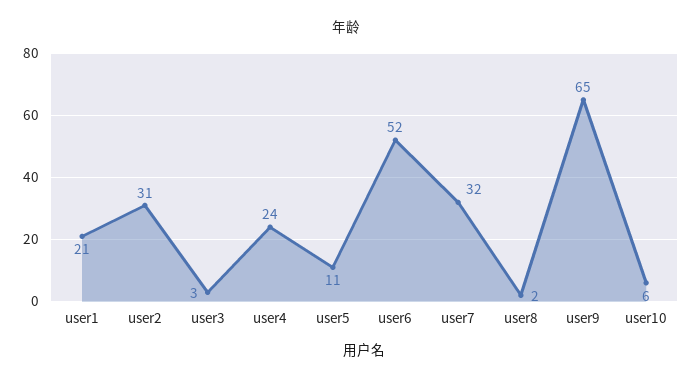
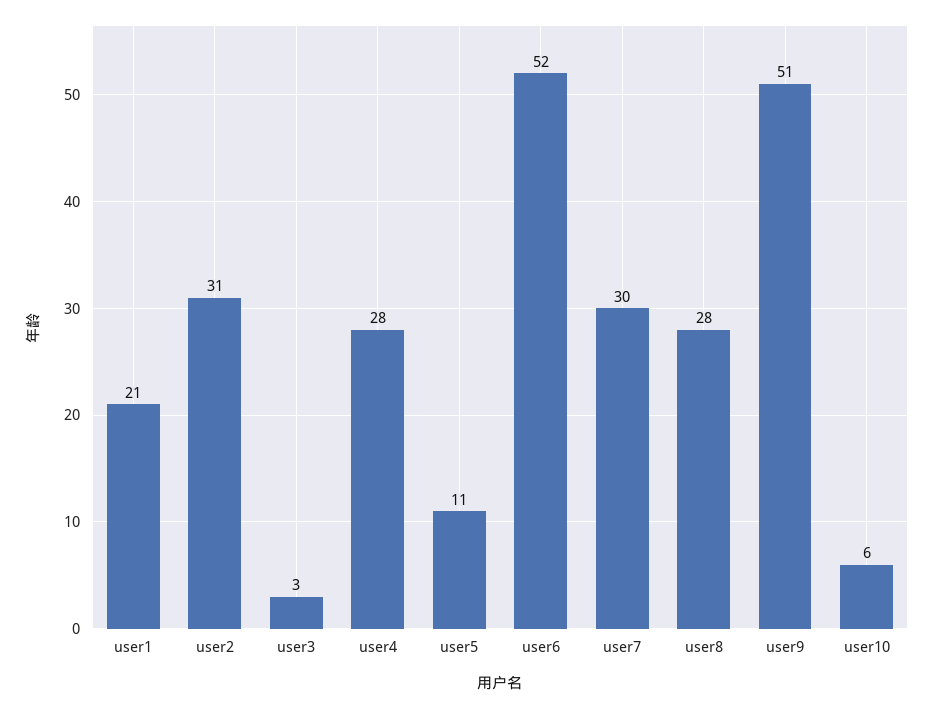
  {
    "user1": 21,
    "user2": 31,
    "user3": 3,
-   "user4": 24,
+   "user4": 28,
    "user5": 11,
    "user6": 52,
-   "user7": 32,
+   "user7": 30,
-   "user8": 2,
+   "user8": 28,
-   "user9": 65,
+   "user9": 51,
    "user10": 6
  }

